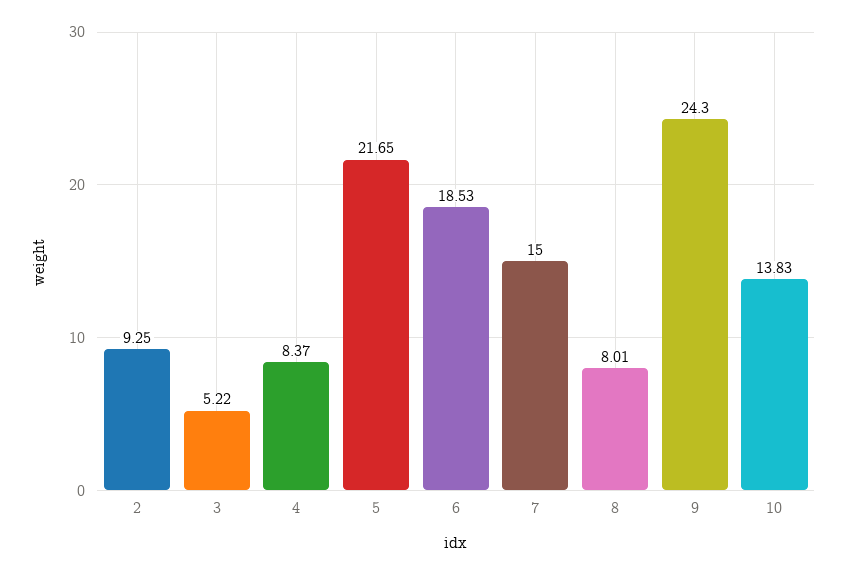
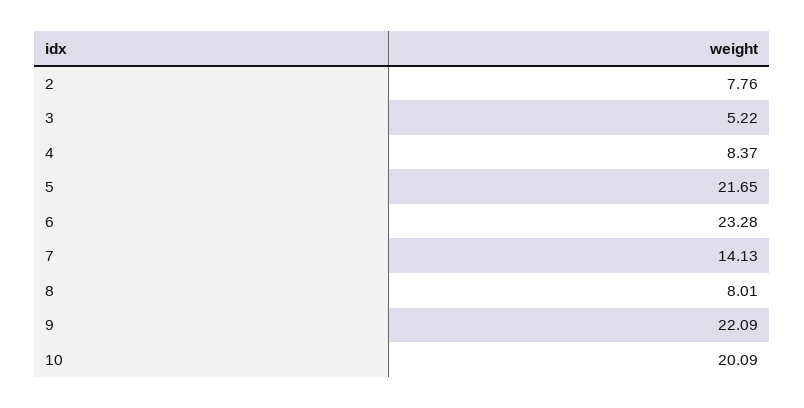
  {
-   "2": 9.25,
+   "2": 7.76,
    "3": 5.22,
    "4": 8.37,
    "5": 21.65,
-   "6": 18.53,
+   "6": 23.28,
-   "7": 15,
+   "7": 14.13,
    "8": 8.01,
-   "9": 24.3,
+   "9": 22.09,
-   "10": 13.83
+   "10": 20.09
  }

